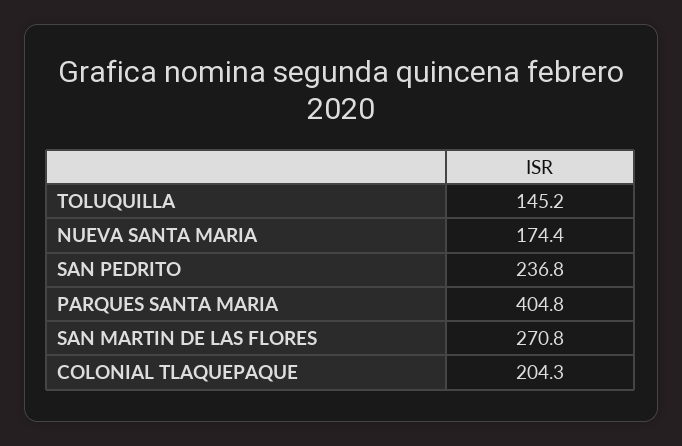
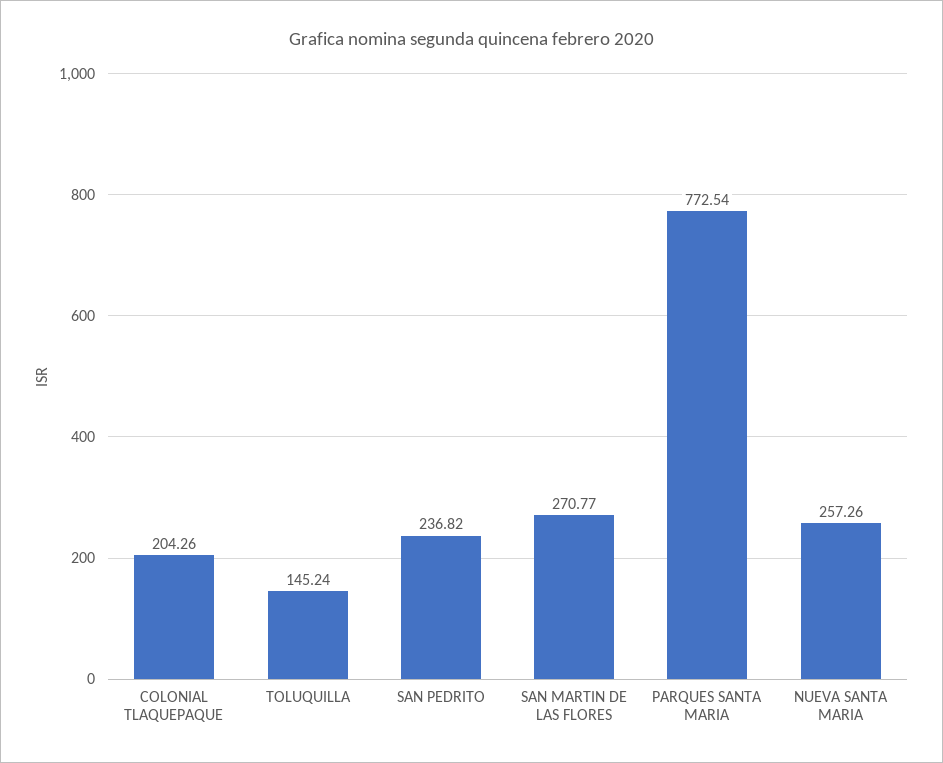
  {
    "TOLUQUILLA": 145.24,
-   "NUEVA SANTA MARIA": 174.4,
+   "NUEVA SANTA MARIA": 257.26,
    "SAN PEDRITO": 236.82,
-   "PARQUES SANTA MARIA": 404.8,
+   "PARQUES SANTA MARIA": 772.54,
    "SAN MARTIN DE LAS FLORES": 270.77,
    "COLONIAL TLAQUEPAQUE": 204.26
  }

